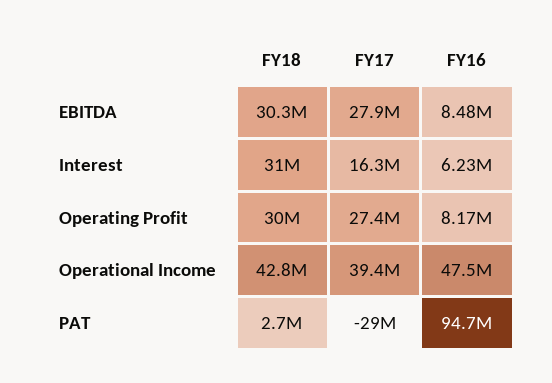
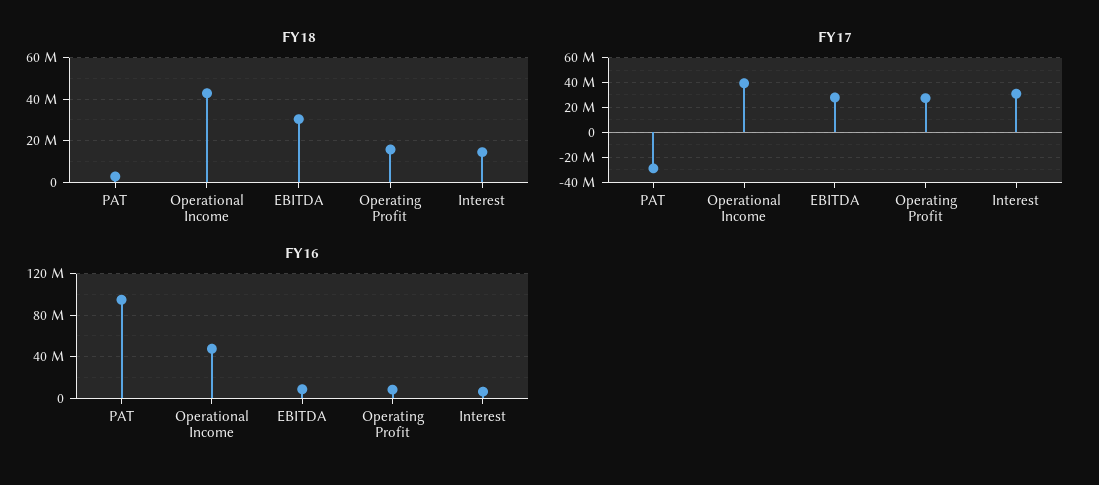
  {
    "FY18": {
      "EBITDA": 30300000,
-     "Interest": 31000000,
+     "Interest": 15000000,
-     "Operating Profit": 30000000,
+     "Operating Profit": 15000000,
      "Operational Income": 42800000,
      "PAT": 2700000
    },
    "FY17": {
      "EBITDA": 27900000,
-     "Interest": 16300000,
+     "Interest": 30000000,
      "Operating Profit": 27400000,
      "Operational Income": 39400000,
      "PAT": -29000000
    },
    "FY16": {
      "EBITDA": 8480000,
      "Interest": 6230000,
      "Operating Profit": 8170000,
      "Operational Income": 47500000,
      "PAT": 94700000
    }
  }

